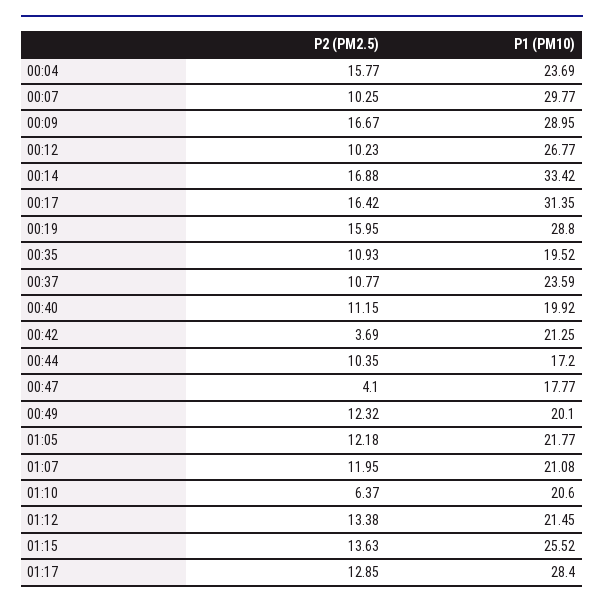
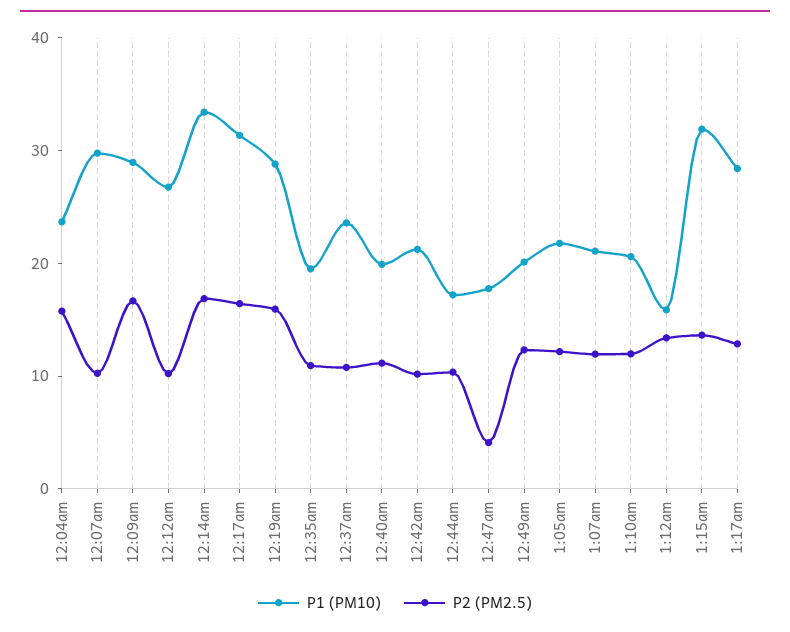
  {
    "P2 (PM2.5)": {
      "00:04": 15.77,
      "00:07": 10.25,
      "00:09": 16.67,
      "00:12": 10.23,
      "00:14": 16.88,
      "00:17": 16.42,
      "00:19": 15.95,
      "00:35": 10.93,
      "00:37": 10.77,
      "00:40": 11.15,
-     "00:42": 3.69,
+     "00:42": 10,
      "00:44": 10.35,
      "00:47": 4.1,
      "00:49": 12.32,
      "01:05": 12.18,
      "01:07": 11.95,
-     "01:10": 6.37,
+     "01:10": 12,
      "01:12": 13.38,
      "01:15": 13.63,
      "01:17": 12.85
    },
    "P1 (PM10)": {
      "00:04": 23.69,
      "00:07": 29.77,
      "00:09": 28.95,
      "00:12": 26.77,
      "00:14": 33.42,
      "00:17": 31.35,
      "00:19": 28.8,
      "00:35": 19.52,
      "00:37": 23.59,
      "00:40": 19.92,
      "00:42": 21.25,
      "00:44": 17.2,
      "00:47": 17.77,
      "00:49": 20.1,
      "01:05": 21.77,
      "01:07": 21.08,
      "01:10": 20.6,
-     "01:12": 21.45,
+     "01:12": 16,
-     "01:15": 25.52,
+     "01:15": 32,
      "01:17": 28.4
    }
  }

